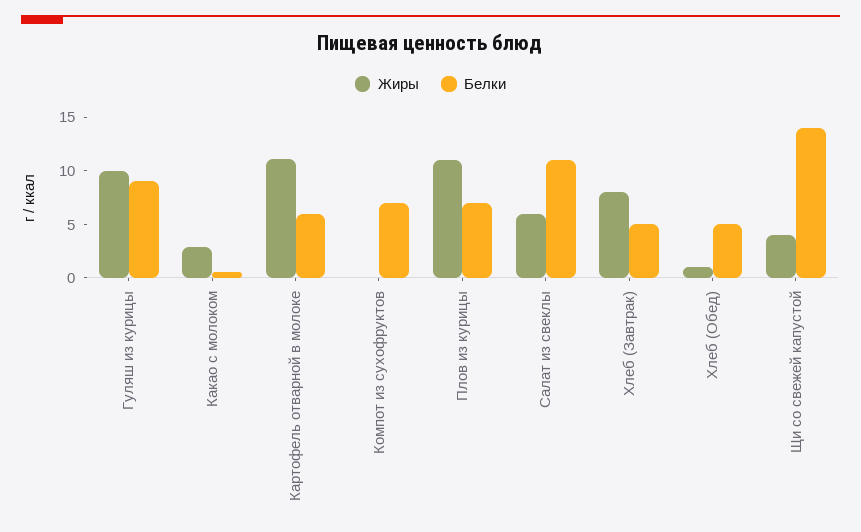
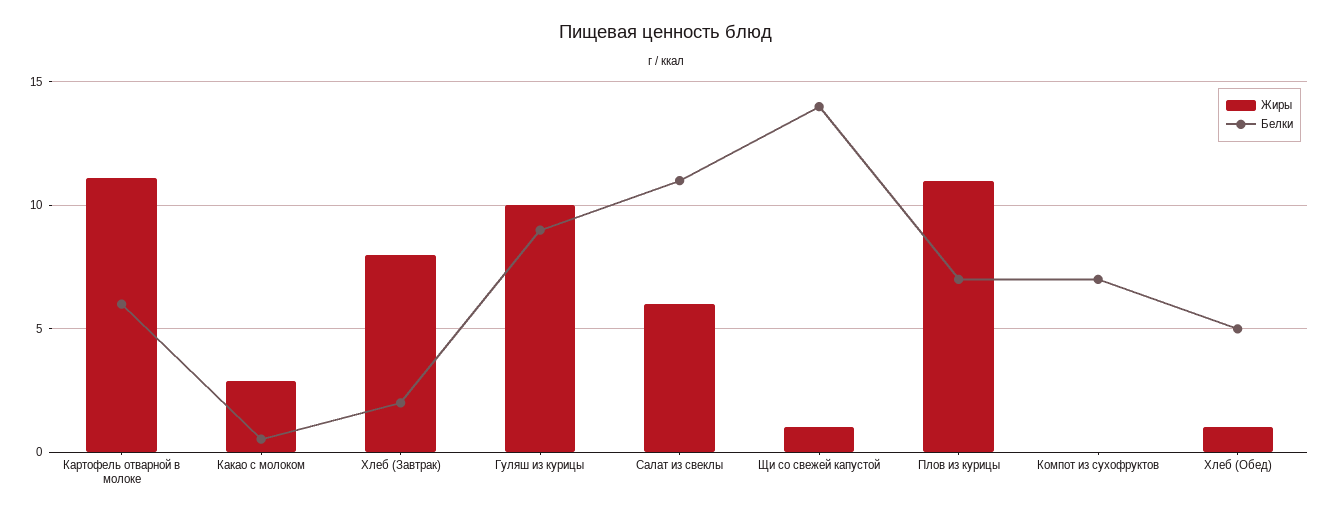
  {
    "Жиры": {
      "Гуляш из курицы": 10,
      "Какао с молоком": 3,
      "Картофель отварной в молоке": 11,
      "Компот из сухофруктов": 0,
      "Плов из курицы": 11,
      "Салат из свеклы": 6,
      "Хлеб (Завтрак)": 8,
      "Хлеб (Обед)": 1,
-     "Щи со свежей капустой": 4
+     "Щи со свежей капустой": 1
    },
    "Белки": {
      "Гуляш из курицы": 9,
      "Какао с молоком": 0.5,
      "Картофель отварной в молоке": 6,
      "Компот из сухофруктов": 7,
      "Плов из курицы": 7,
      "Салат из свеклы": 11,
-     "Хлеб (Завтрак)": 5,
+     "Хлеб (Завтрак)": 2,
      "Хлеб (Обед)": 5,
      "Щи со свежей капустой": 14
    }
  }

